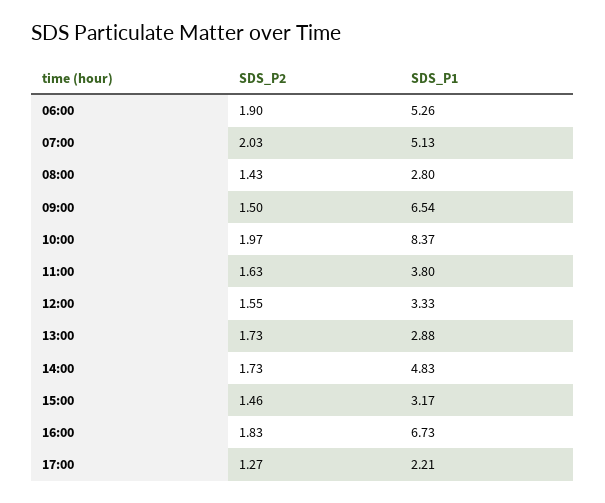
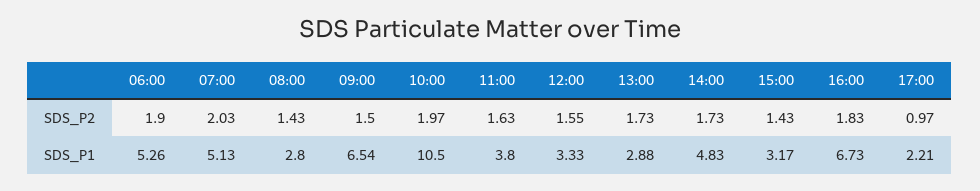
  {
    "SDS_P2": {
      "06:00": 1.9,
      "07:00": 2.03,
      "08:00": 1.43,
      "09:00": 1.5,
      "10:00": 1.97,
      "11:00": 1.63,
      "12:00": 1.55,
      "13:00": 1.73,
      "14:00": 1.73,
-     "15:00": 1.46,
+     "15:00": 1.43,
      "16:00": 1.83,
-     "17:00": 1.27
+     "17:00": 0.97
    },
    "SDS_P1": {
      "06:00": 5.26,
      "07:00": 5.13,
      "08:00": 2.8,
      "09:00": 6.54,
-     "10:00": 8.37,
+     "10:00": 10.5,
      "11:00": 3.8,
      "12:00": 3.33,
      "13:00": 2.88,
      "14:00": 4.83,
      "15:00": 3.17,
      "16:00": 6.73,
      "17:00": 2.21
    }
  }

